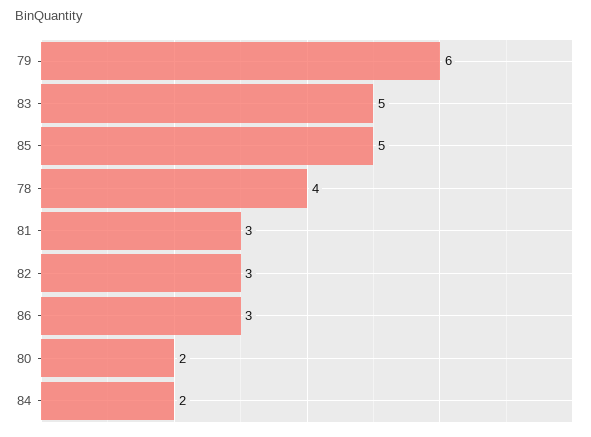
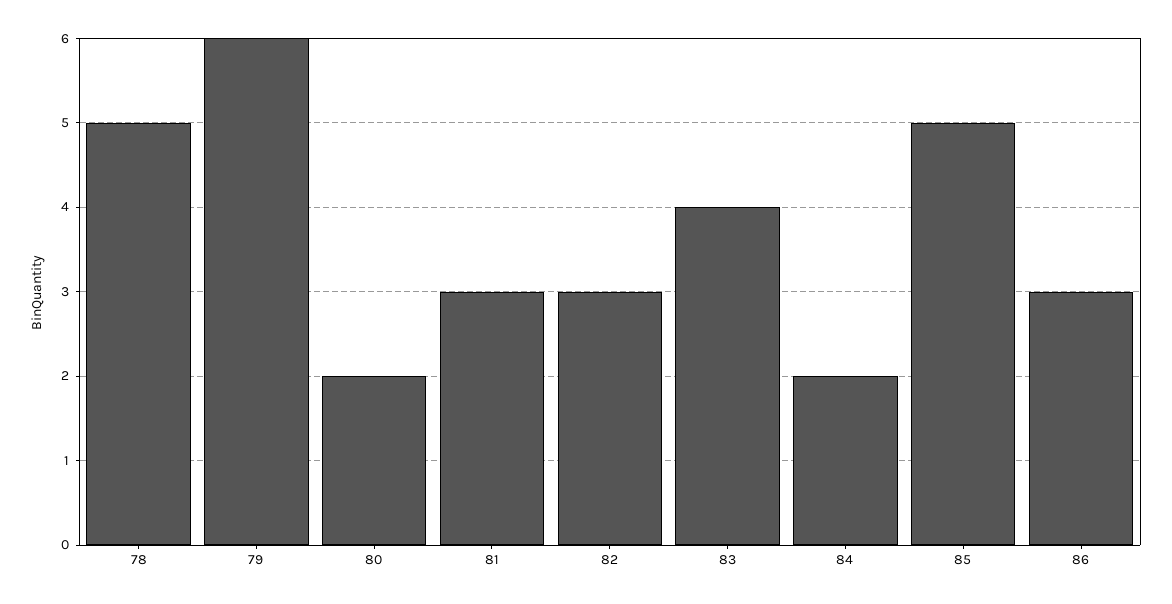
  {
    "79": 6,
-   "83": 5,
+   "83": 4,
    "85": 5,
-   "78": 4,
+   "78": 5,
    "81": 3,
    "82": 3,
    "86": 3,
    "80": 2,
    "84": 2
  }

